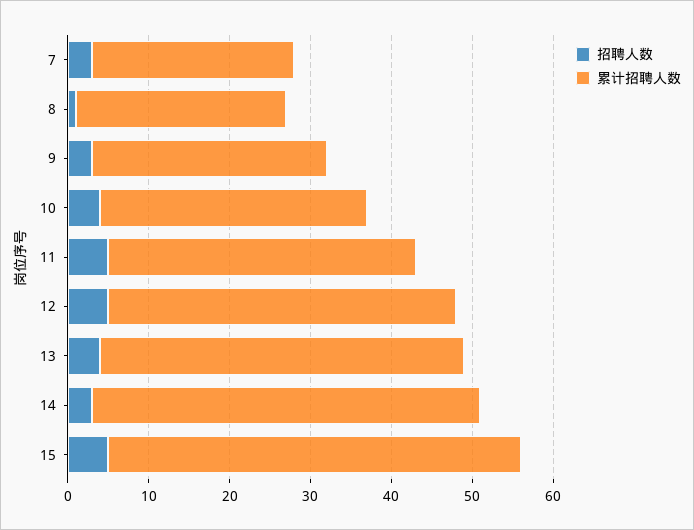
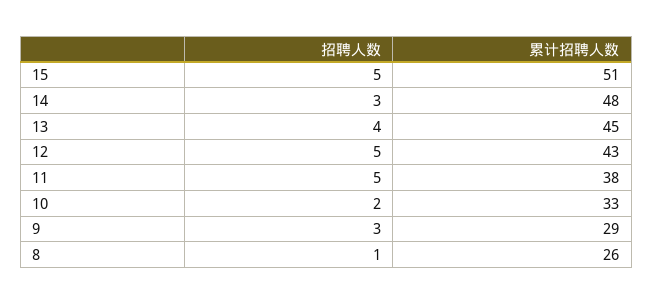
  {
    "招聘人数": {
-     "7": 3,
      "8": 1,
      "9": 3,
-     "10": 4,
+     "10": 2,
      "11": 5,
      "12": 5,
      "13": 4,
      "14": 3,
      "15": 5
    },
    "累计招聘人数": {
-     "7": 25,
      "8": 26,
      "9": 29,
      "10": 33,
      "11": 38,
      "12": 43,
      "13": 45,
      "14": 48,
      "15": 51
    }
  }

